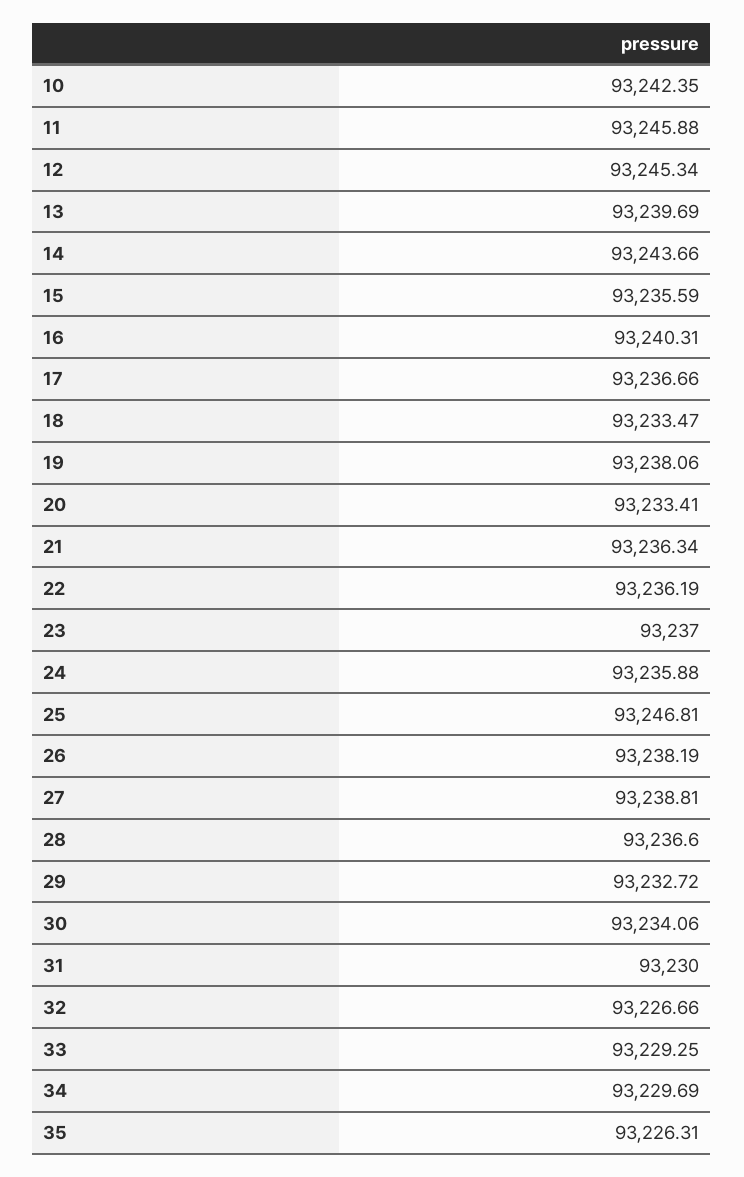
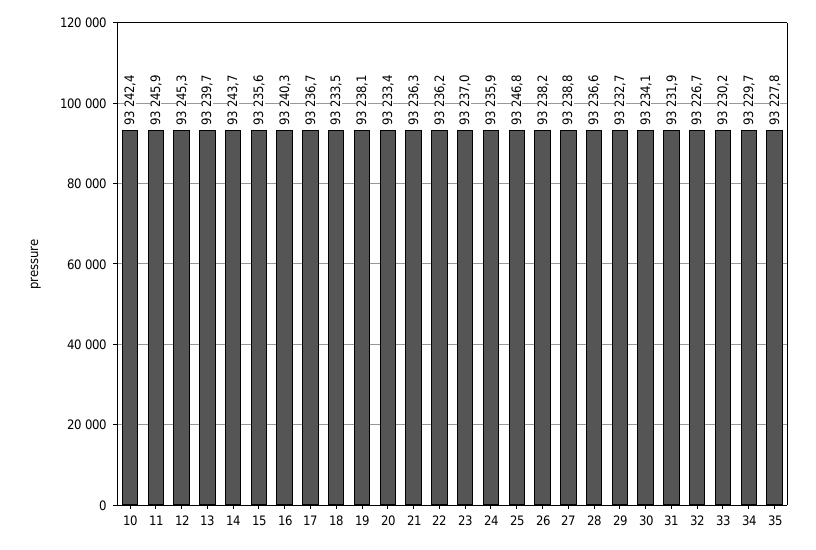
  {
    "10": 93242.35,
    "11": 93245.88,
    "12": 93245.34,
    "13": 93239.69,
    "14": 93243.66,
    "15": 93235.59,
    "16": 93240.31,
    "17": 93236.66,
    "18": 93233.47,
    "19": 93238.06,
    "20": 93233.41,
    "21": 93236.34,
    "22": 93236.19,
    "23": 93237,
    "24": 93235.88,
    "25": 93246.81,
    "26": 93238.19,
    "27": 93238.81,
    "28": 93236.6,
    "29": 93232.72,
    "30": 93234.06,
-   "31": 93230,
+   "31": 93231.9,
    "32": 93226.66,
-   "33": 93229.25,
+   "33": 93230.2,
    "34": 93229.69,
-   "35": 93226.31
+   "35": 93227.8
  }

